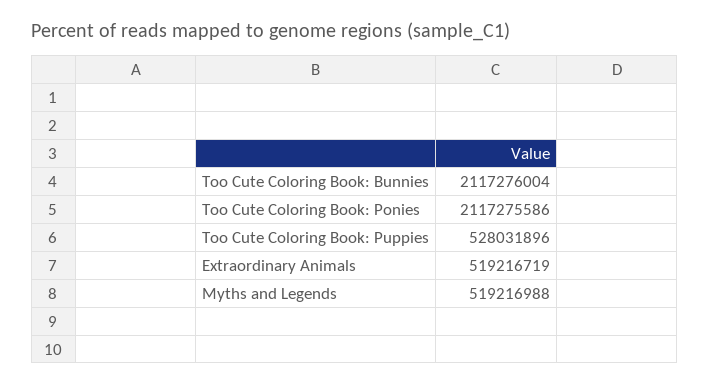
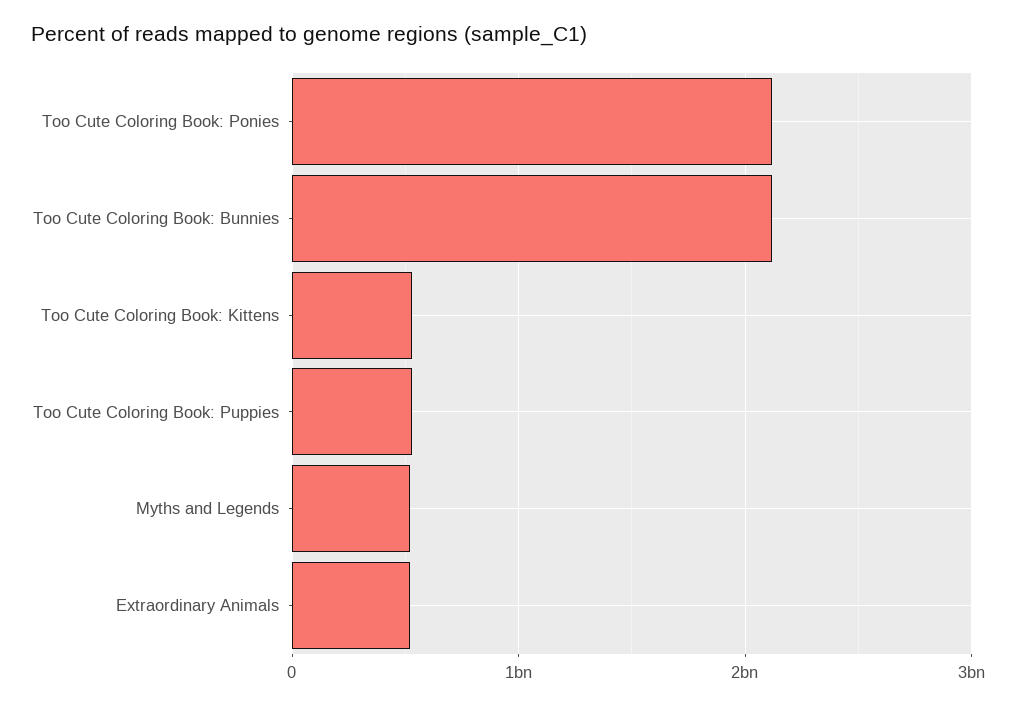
  {
    "Too Cute Coloring Book: Bunnies": 2117276004,
    "Too Cute Coloring Book: Ponies": 2117275586,
    "Too Cute Coloring Book: Puppies": 528031896,
    "Extraordinary Animals": 519216719,
-   "Myths and Legends": 519216988
+   "Myths and Legends": 519216988,
+   "Too Cute Coloring Book: Kittens": 500000000
  }

